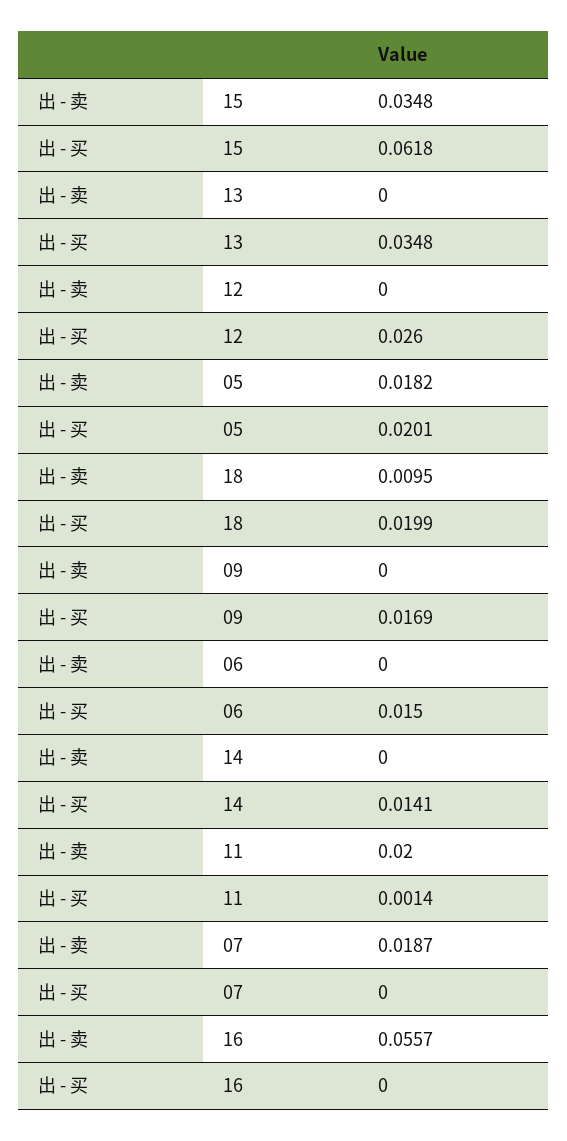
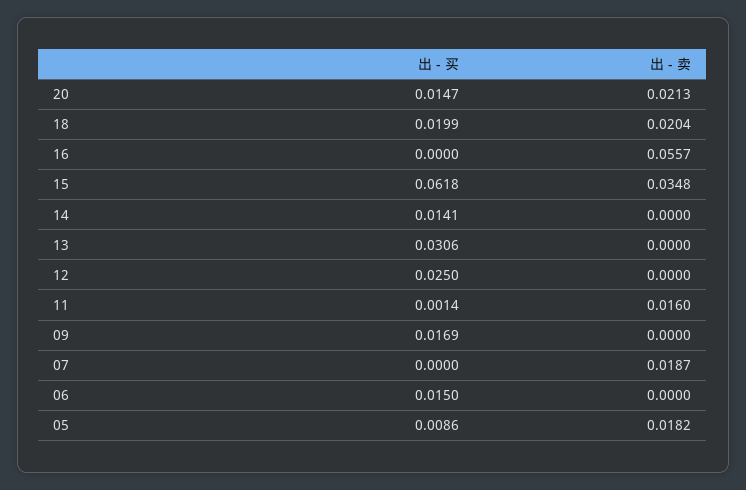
  {
    "出 - 卖": {
      "15": 0.0348,
      "13": 0,
      "12": 0,
      "05": 0.0182,
-     "18": 0.0095,
+     "18": 0.0204,
      "09": 0,
      "06": 0,
      "14": 0,
-     "11": 0.02,
+     "11": 0.016,
      "07": 0.0187,
-     "16": 0.0557
+     "16": 0.0557,
+     "20": 0.0213
    },
    "出 - 买": {
      "15": 0.0618,
-     "13": 0.0348,
+     "13": 0.0306,
-     "12": 0.026,
+     "12": 0.025,
-     "05": 0.0201,
+     "05": 0.0086,
      "18": 0.0199,
      "09": 0.0169,
      "06": 0.015,
      "14": 0.0141,
      "11": 0.0014,
      "07": 0,
-     "16": 0
+     "16": 0,
+     "20": 0.0147
    }
  }

